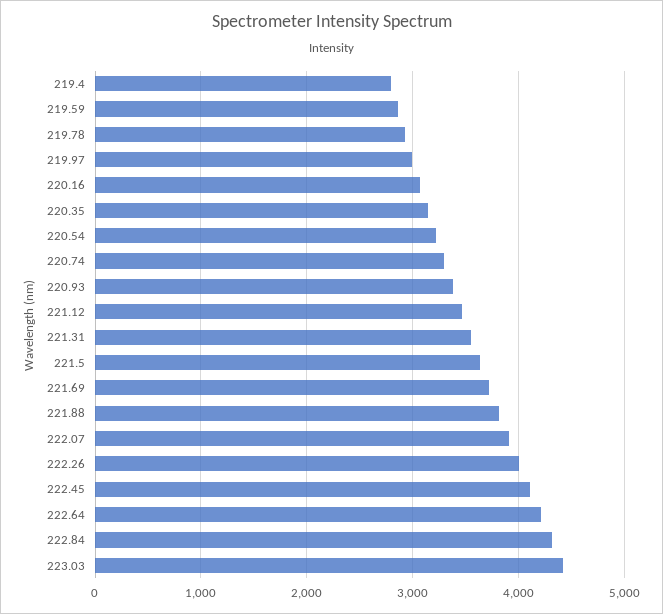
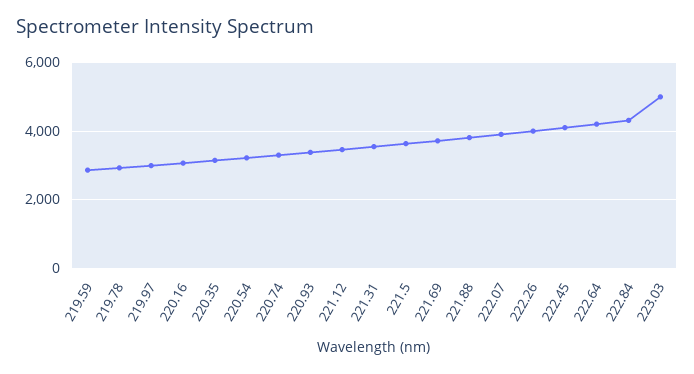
  {
-   "219.4": 2800,
    "219.59": 2900,
    "219.78": 2900,
    "219.97": 3000,
    "220.16": 3100,
    "220.35": 3100,
    "220.54": 3200,
    "220.74": 3300,
    "220.93": 3400,
    "221.12": 3500,
    "221.31": 3500,
    "221.5": 3600,
    "221.69": 3700,
    "221.88": 3800,
    "222.07": 3900,
    "222.26": 4000,
    "222.45": 4100,
    "222.64": 4200,
    "222.84": 4300,
-   "223.03": 4400
+   "223.03": 5000
  }

